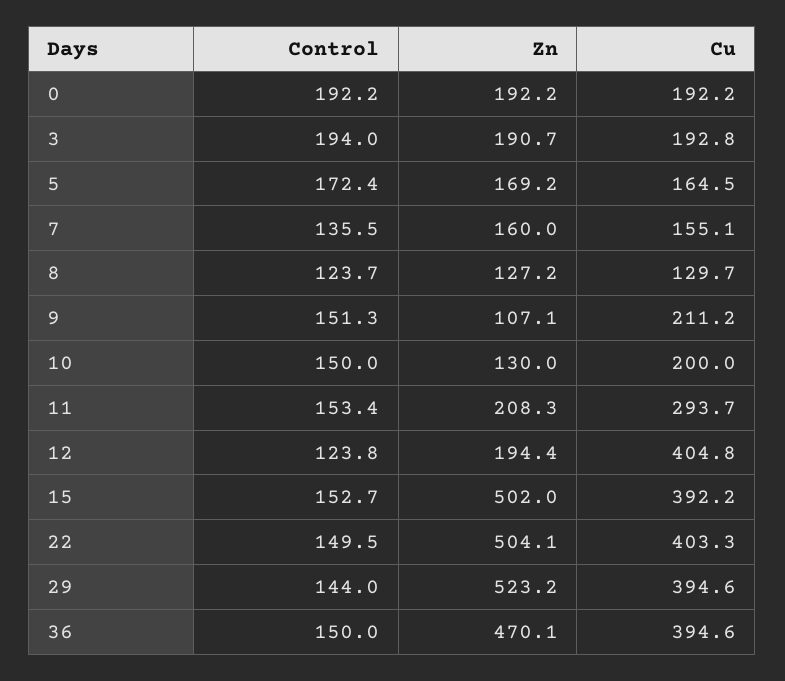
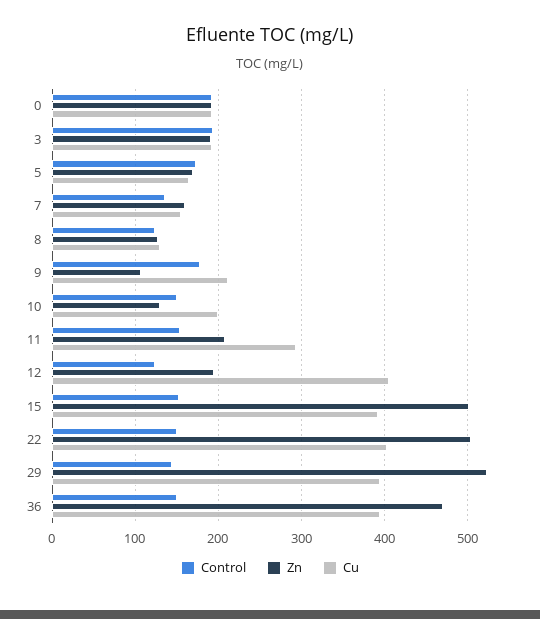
  {
    "Control": {
      "0": 192.2,
      "3": 194,
      "5": 172.4,
      "7": 135.5,
      "8": 123.7,
-     "9": 151.3,
+     "9": 180,
      "10": 150,
      "11": 153.4,
      "12": 123.8,
      "15": 152.7,
      "22": 149.5,
      "29": 144,
      "36": 150
    },
    "Zn": {
      "0": 192.2,
      "3": 190.7,
      "5": 169.2,
      "7": 160,
      "8": 127.2,
      "9": 107.1,
      "10": 130,
      "11": 208.3,
      "12": 194.4,
      "15": 502,
      "22": 504.1,
      "29": 523.2,
      "36": 470.1
    },
    "Cu": {
      "0": 192.2,
      "3": 192.8,
      "5": 164.5,
      "7": 155.1,
      "8": 129.7,
      "9": 211.2,
      "10": 200,
      "11": 293.7,
      "12": 404.8,
      "15": 392.2,
      "22": 403.3,
      "29": 394.6,
      "36": 394.6
    }
  }

